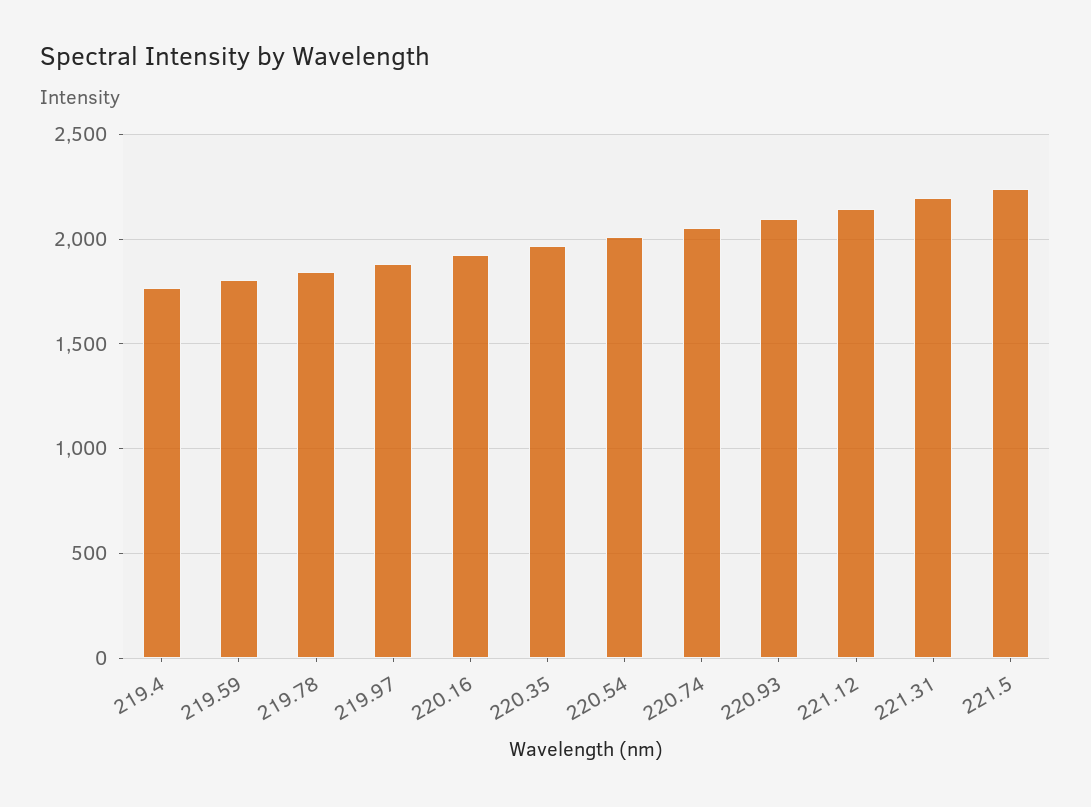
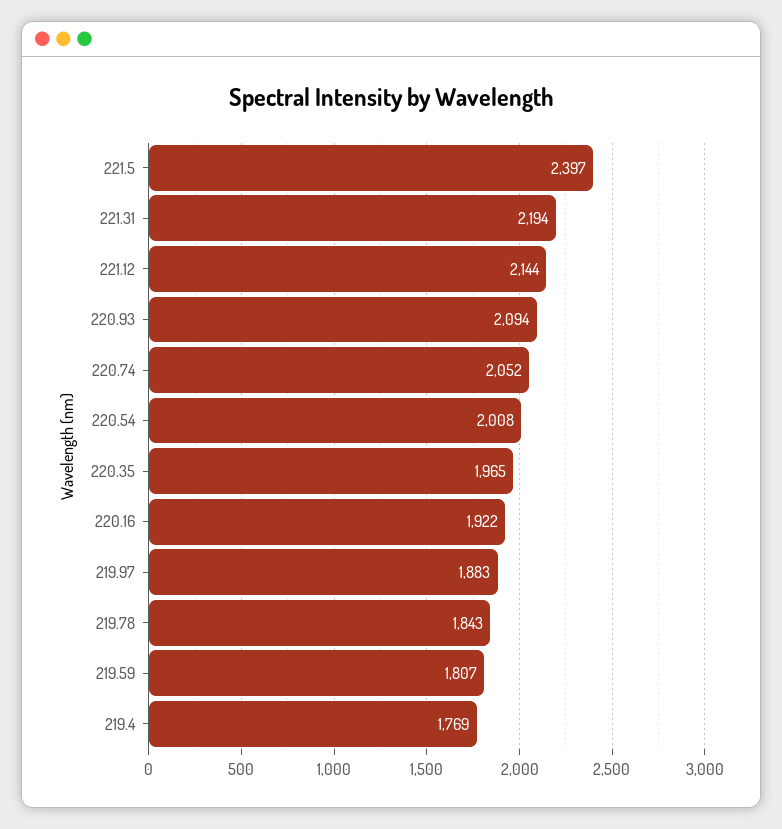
  {
    "219.4": 1769,
    "219.59": 1807,
    "219.78": 1843,
    "219.97": 1883,
    "220.16": 1922,
    "220.35": 1965,
    "220.54": 2008,
    "220.74": 2052,
    "220.93": 2094,
    "221.12": 2144,
    "221.31": 2194,
-   "221.5": 2250
+   "221.5": 2397
  }

